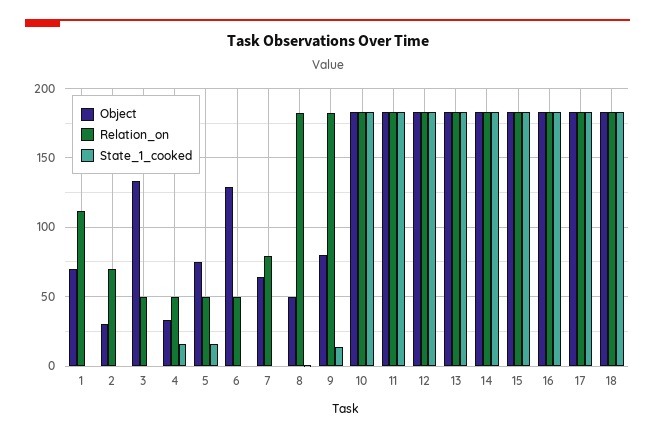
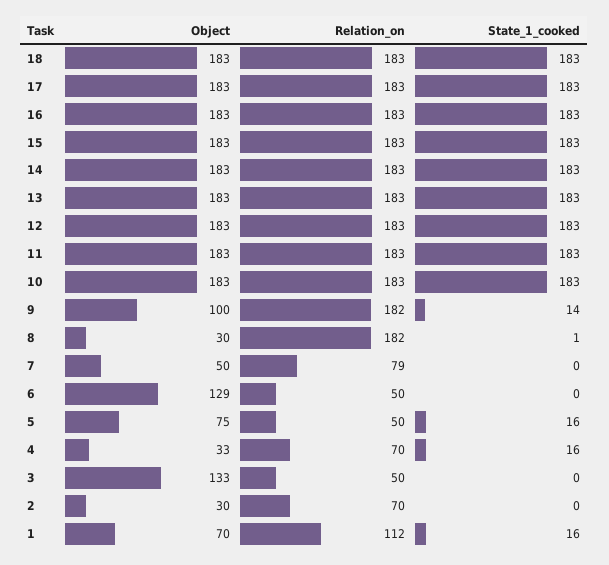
  {
    "Object": {
      "1": 70,
      "2": 30,
      "3": 133,
      "4": 33,
      "5": 75,
      "6": 129,
-     "7": 65,
+     "7": 50,
-     "8": 50,
+     "8": 30,
-     "9": 80,
+     "9": 100,
      "10": 183,
      "11": 183,
      "12": 183,
      "13": 183,
      "14": 183,
      "15": 183,
      "16": 183,
      "17": 183,
      "18": 183
    },
    "Relation_on": {
      "1": 112,
      "2": 70,
      "3": 50,
-     "4": 50,
+     "4": 70,
      "5": 50,
      "6": 50,
      "7": 79,
      "8": 182,
      "9": 182,
      "10": 183,
      "11": 183,
      "12": 183,
      "13": 183,
      "14": 183,
      "15": 183,
      "16": 183,
      "17": 183,
      "18": 183
    },
    "State_1_cooked": {
-     "1": 0,
+     "1": 16,
      "2": 0,
      "3": 0,
      "4": 16,
      "5": 16,
      "6": 0,
      "7": 0,
      "8": 1,
      "9": 14,
      "10": 183,
      "11": 183,
      "12": 183,
      "13": 183,
      "14": 183,
      "15": 183,
      "16": 183,
      "17": 183,
      "18": 183
    }
  }

